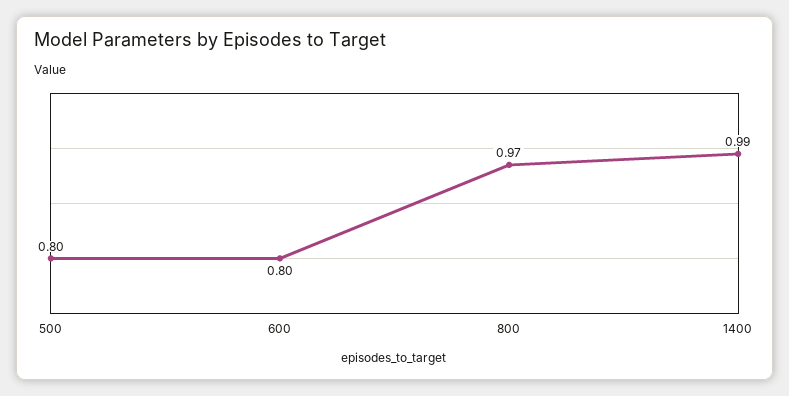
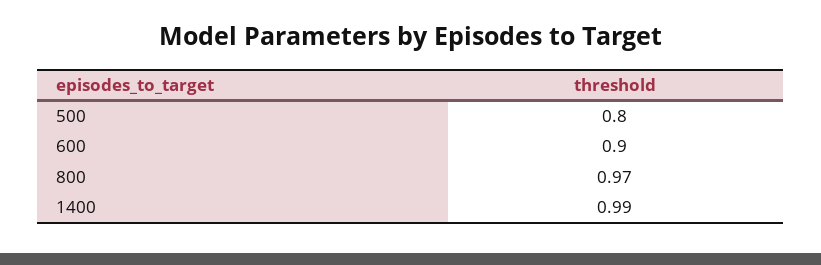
  {
    "500": 0.8,
-   "600": 0.8,
+   "600": 0.9,
    "800": 0.97,
    "1400": 0.99
  }

